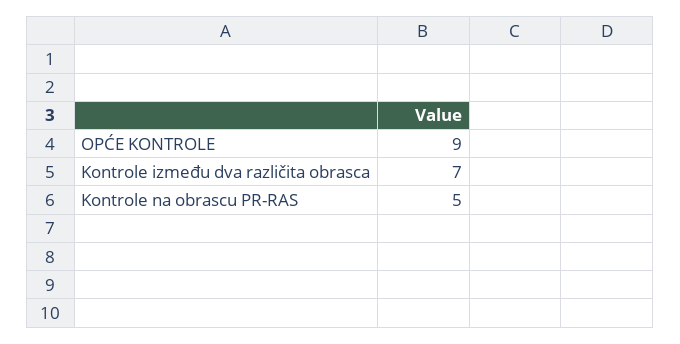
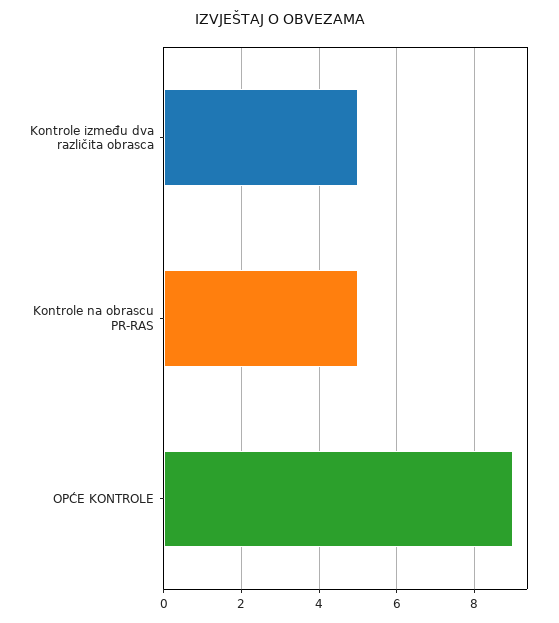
  {
    "OPĆE KONTROLE": 9,
-   "Kontrole između dva različita obrasca": 7,
+   "Kontrole između dva različita obrasca": 5,
    "Kontrole na obrascu PR-RAS": 5
  }

